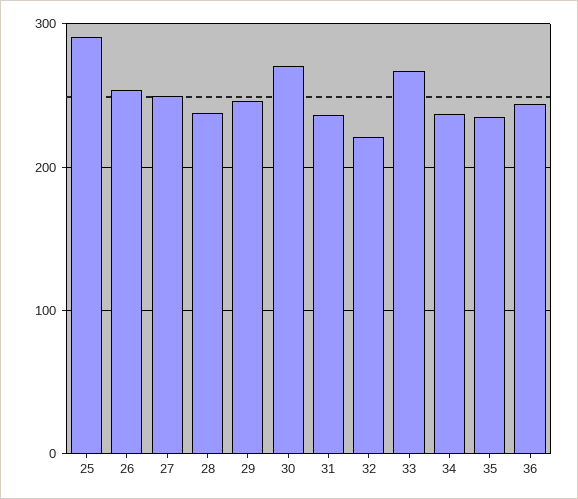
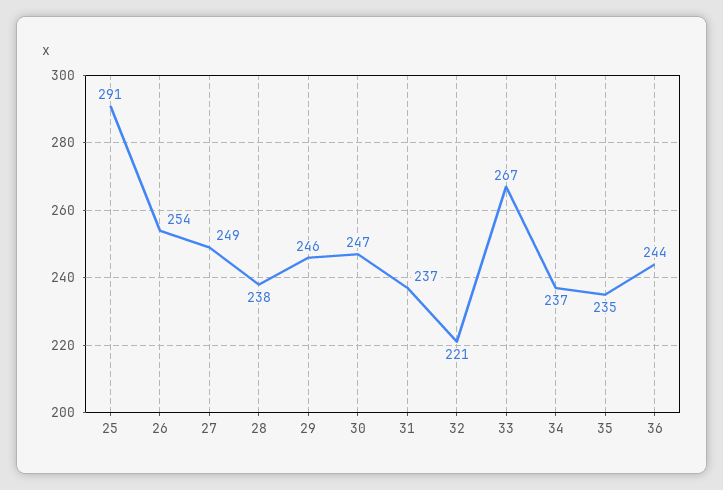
  {
    "25": 291,
    "26": 254,
    "27": 249,
    "28": 238,
    "29": 246,
-   "30": 270,
+   "30": 247,
    "31": 237,
    "32": 221,
    "33": 267,
    "34": 237,
    "35": 235,
    "36": 244
  }

